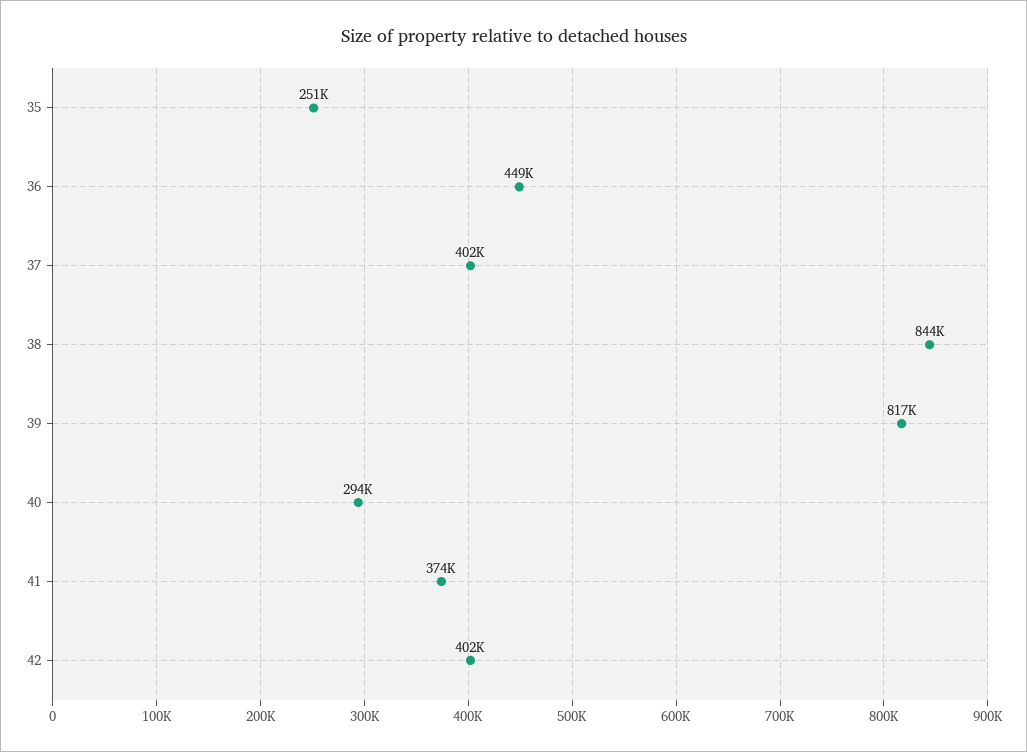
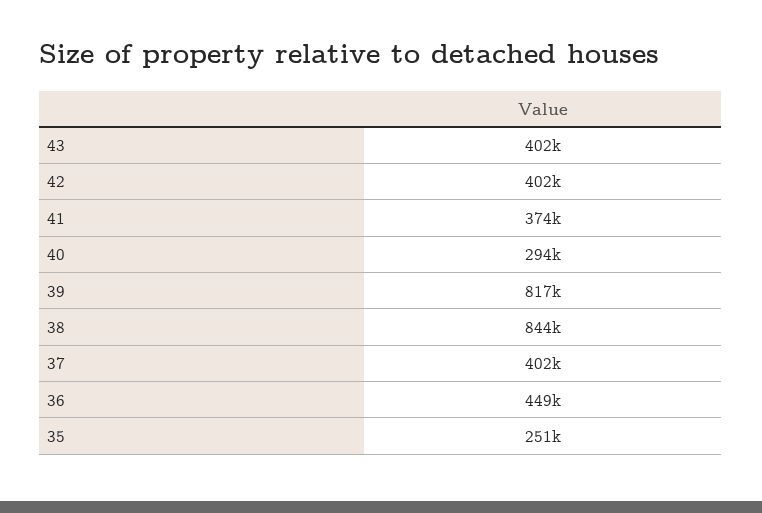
  {
    "35": 251000,
    "36": 449000,
    "37": 402000,
    "38": 844000,
    "39": 817000,
    "40": 294000,
    "41": 374000,
-   "42": 402000
+   "42": 402000,
+   "43": 402000
  }

